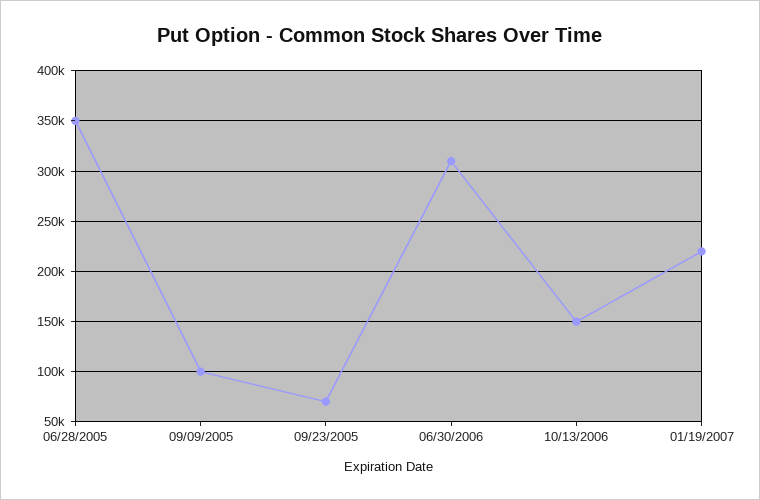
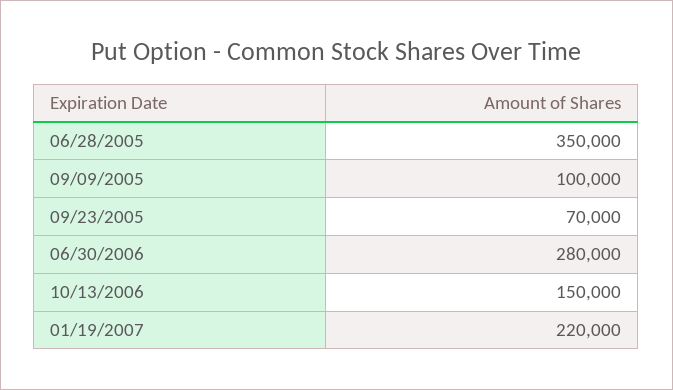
  {
    "06/28/2005": 350000,
    "09/09/2005": 100000,
    "09/23/2005": 70000,
-   "06/30/2006": 310000,
+   "06/30/2006": 280000,
    "10/13/2006": 150000,
    "01/19/2007": 220000
  }

